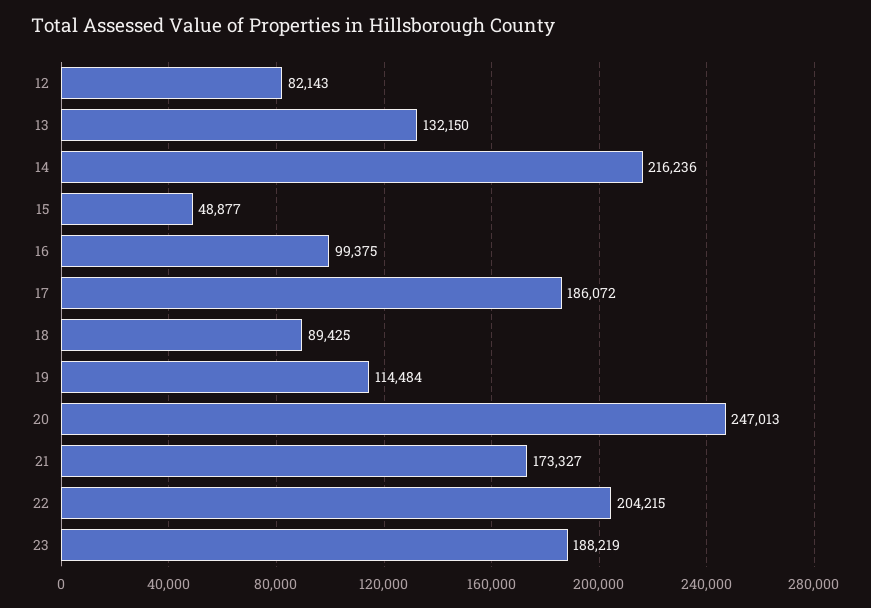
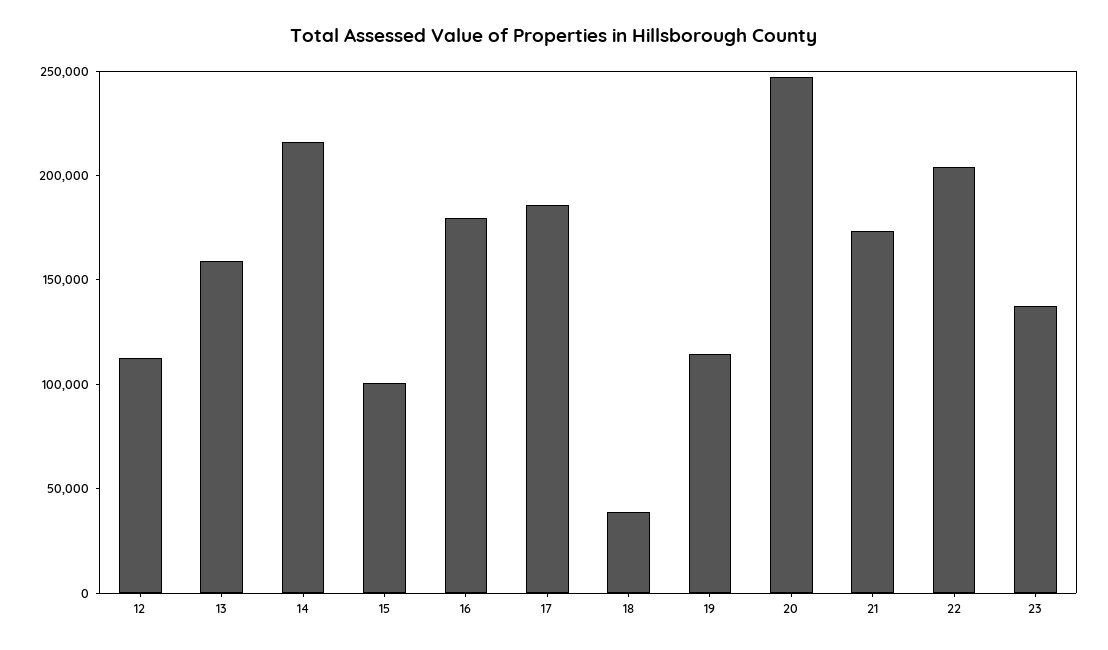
  {
-   "12": 82143,
+   "12": 110000,
-   "13": 132150,
+   "13": 160000,
    "14": 216236,
-   "15": 48877,
+   "15": 100000,
-   "16": 99375,
+   "16": 180000,
    "17": 186072,
-   "18": 89425,
+   "18": 40000,
    "19": 114484,
    "20": 247013,
    "21": 173327,
    "22": 204215,
-   "23": 188219
+   "23": 140000
  }

